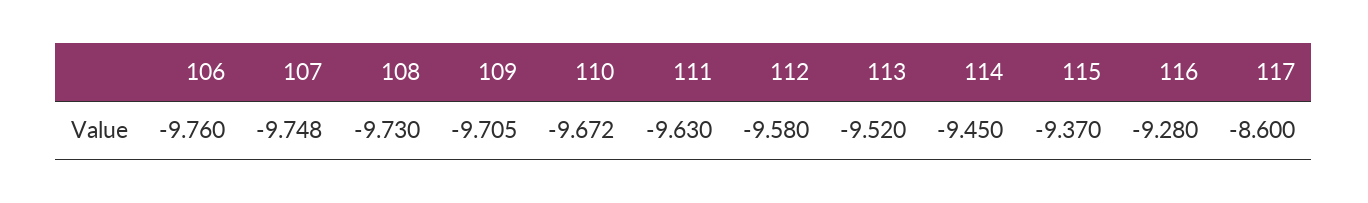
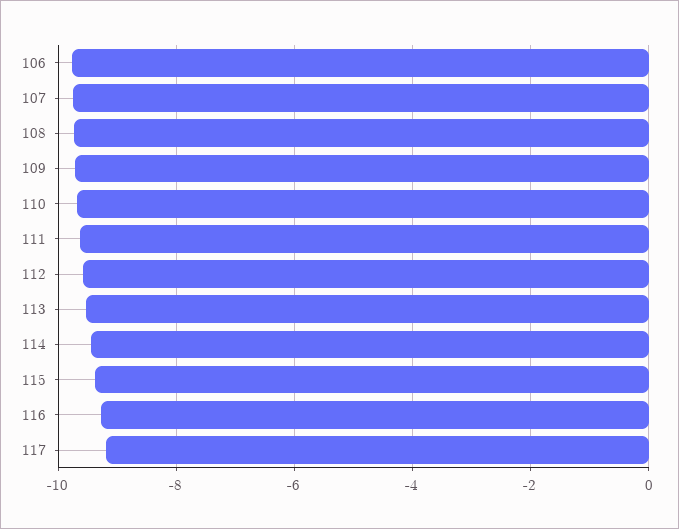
  {
    "106": -9.76,
    "107": -9.748,
    "108": -9.73,
    "109": -9.705,
    "110": -9.672,
    "111": -9.63,
    "112": -9.58,
    "113": -9.52,
    "114": -9.45,
    "115": -9.37,
    "116": -9.28,
-   "117": -8.6
+   "117": -9.2
  }

